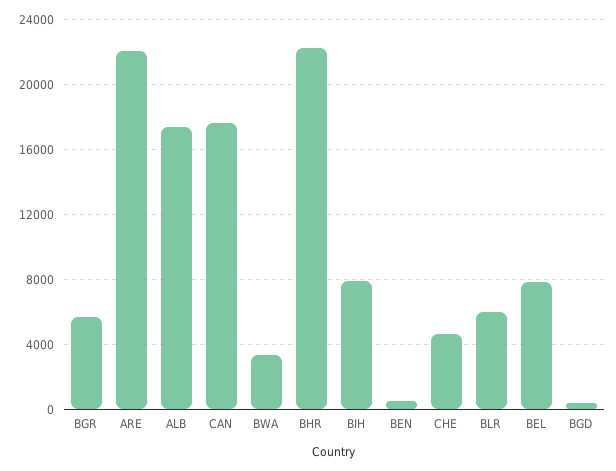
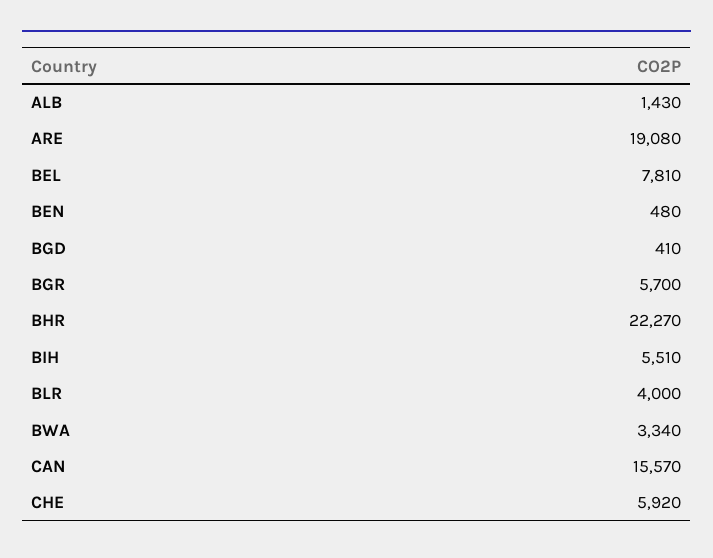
  {
    "BGR": 5700,
-   "ARE": 22000,
+   "ARE": 19080,
-   "ALB": 17500,
+   "ALB": 1430,
-   "CAN": 17500,
+   "CAN": 15570,
    "BWA": 3340,
    "BHR": 22270,
-   "BIH": 8000,
+   "BIH": 5510,
    "BEN": 480,
-   "CHE": 4500,
+   "CHE": 5920,
-   "BLR": 6000,
+   "BLR": 4000,
    "BEL": 7810,
    "BGD": 410
  }

